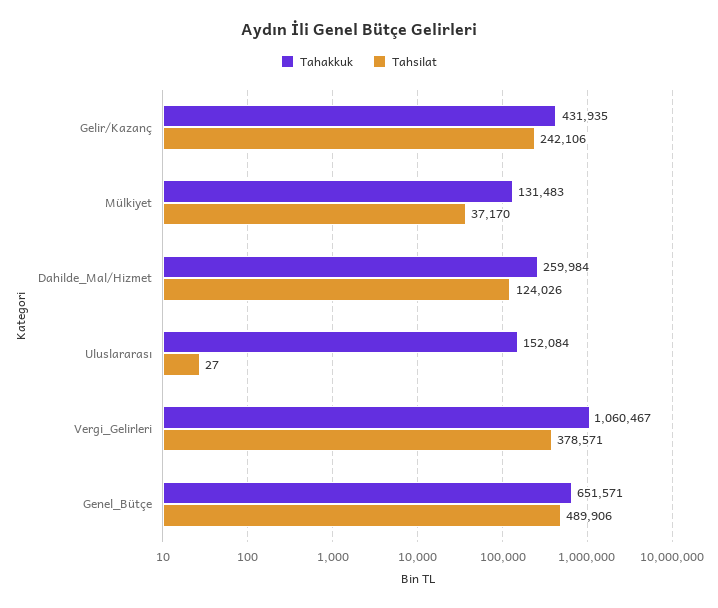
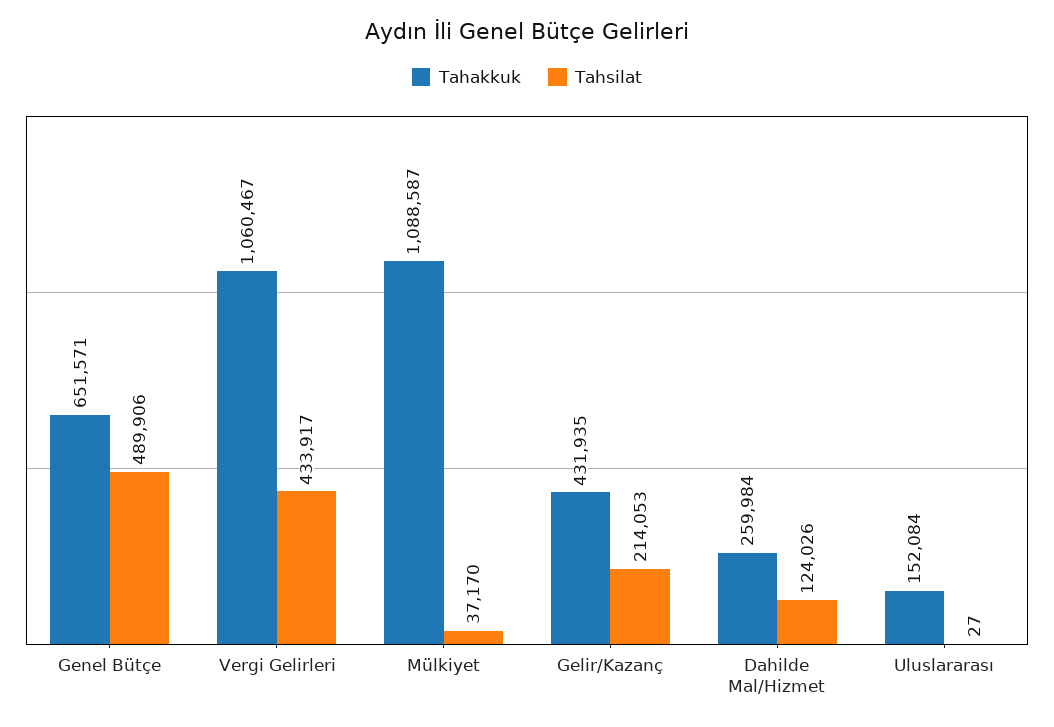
  {
    "Tahakkuk": {
      "Gelir/Kazanç": 431935,
-     "Mülkiyet": 131483,
+     "Mülkiyet": 1088587,
      "Dahilde_Mal/Hizmet": 259984,
      "Uluslararası": 152084,
      "Vergi_Gelirleri": 1060467,
      "Genel_Bütçe": 651571
    },
    "Tahsilat": {
-     "Gelir/Kazanç": 242106,
+     "Gelir/Kazanç": 214053,
      "Mülkiyet": 37170,
      "Dahilde_Mal/Hizmet": 124026,
      "Uluslararası": 27,
-     "Vergi_Gelirleri": 378571,
+     "Vergi_Gelirleri": 433917,
      "Genel_Bütçe": 489906
    }
  }

